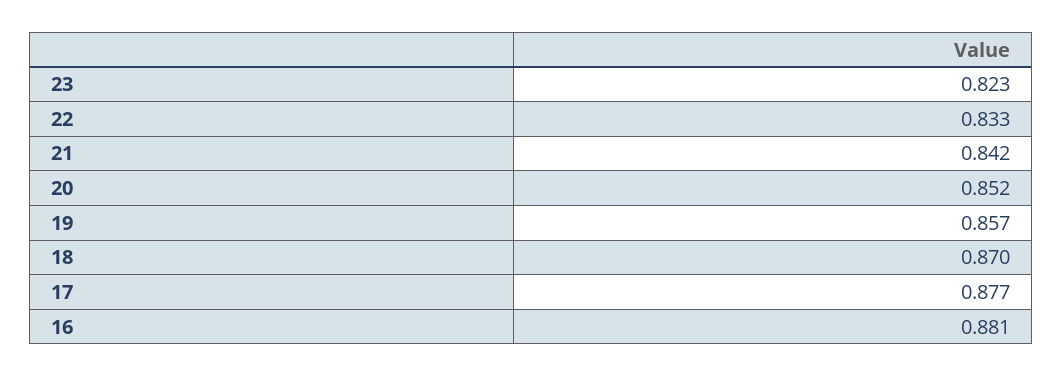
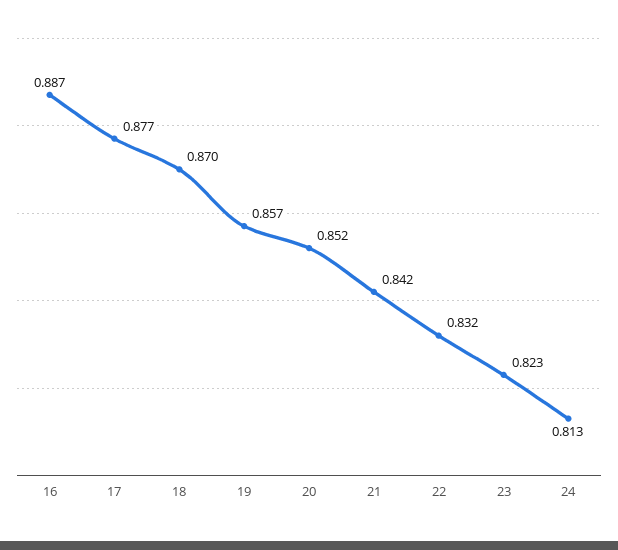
  {
    "23": 0.823,
-   "22": 0.833,
+   "22": 0.832,
    "21": 0.842,
    "20": 0.852,
    "19": 0.857,
    "18": 0.87,
    "17": 0.877,
-   "16": 0.881
+   "16": 0.887,
+   "24": 0.813
  }

